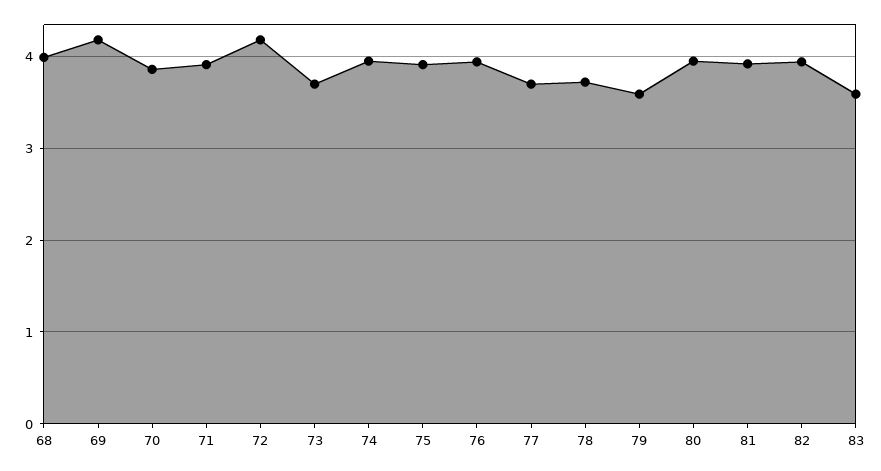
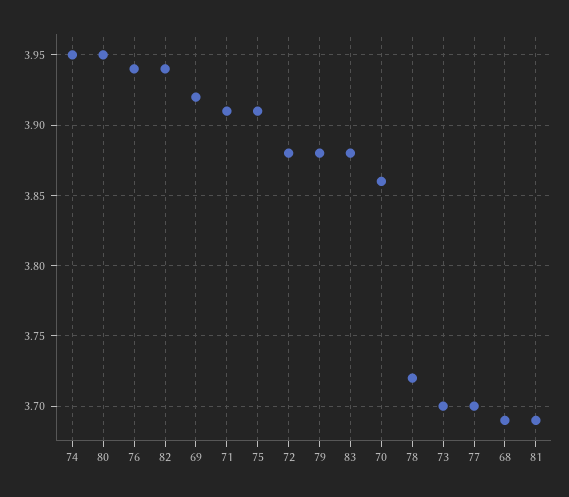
  {
-   "68": 4,
+   "68": 3.69,
-   "69": 4.2,
+   "69": 3.92,
    "70": 3.86,
    "71": 3.91,
-   "72": 4.2,
+   "72": 3.88,
    "73": 3.7,
    "74": 3.95,
    "75": 3.91,
    "76": 3.94,
    "77": 3.7,
    "78": 3.72,
-   "79": 3.6,
+   "79": 3.88,
    "80": 3.95,
-   "81": 3.9,
+   "81": 3.69,
    "82": 3.94,
-   "83": 3.6
+   "83": 3.88
  }

